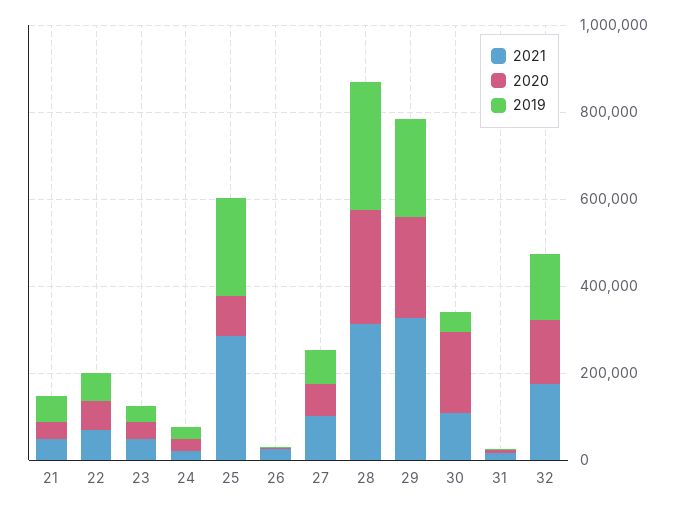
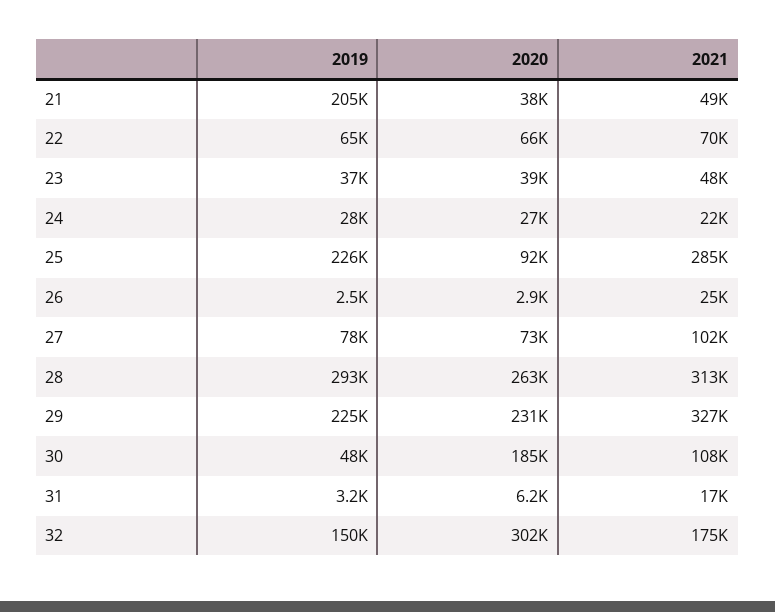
  {
    "2021": {
      "21": 49000,
      "22": 70000,
      "23": 48000,
      "24": 22000,
      "25": 285000,
      "26": 25000,
      "27": 102000,
      "28": 313000,
      "29": 327000,
      "30": 108000,
      "31": 17000,
      "32": 175000
    },
    "2020": {
      "21": 38000,
      "22": 66000,
      "23": 39000,
      "24": 27000,
      "25": 92000,
      "26": 2900,
      "27": 73000,
      "28": 263000,
      "29": 231000,
      "30": 185000,
      "31": 6200,
-     "32": 150000
+     "32": 302000
    },
    "2019": {
-     "21": 50000,
+     "21": 205000,
      "22": 65000,
      "23": 37000,
      "24": 28000,
      "25": 226000,
      "26": 2500,
      "27": 78000,
      "28": 293000,
      "29": 225000,
      "30": 48000,
      "31": 3200,
      "32": 150000
    }
  }

